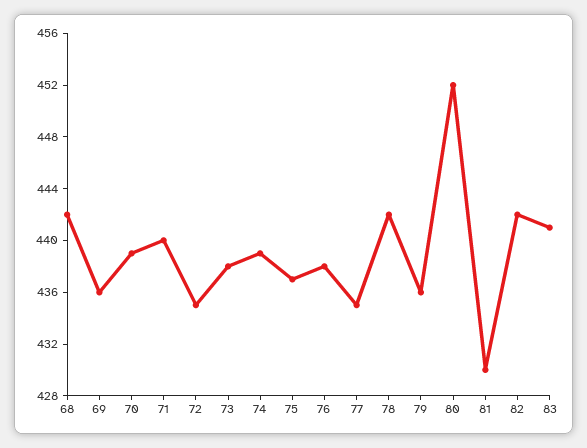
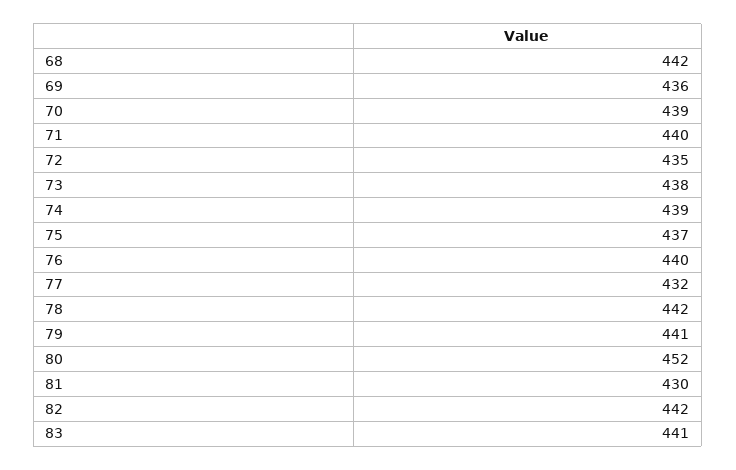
  {
    "68": 442,
    "69": 436,
    "70": 439,
    "71": 440,
    "72": 435,
    "73": 438,
    "74": 439,
    "75": 437,
-   "76": 438,
+   "76": 440,
-   "77": 435,
+   "77": 432,
    "78": 442,
-   "79": 436,
+   "79": 441,
    "80": 452,
    "81": 430,
    "82": 442,
    "83": 441
  }

